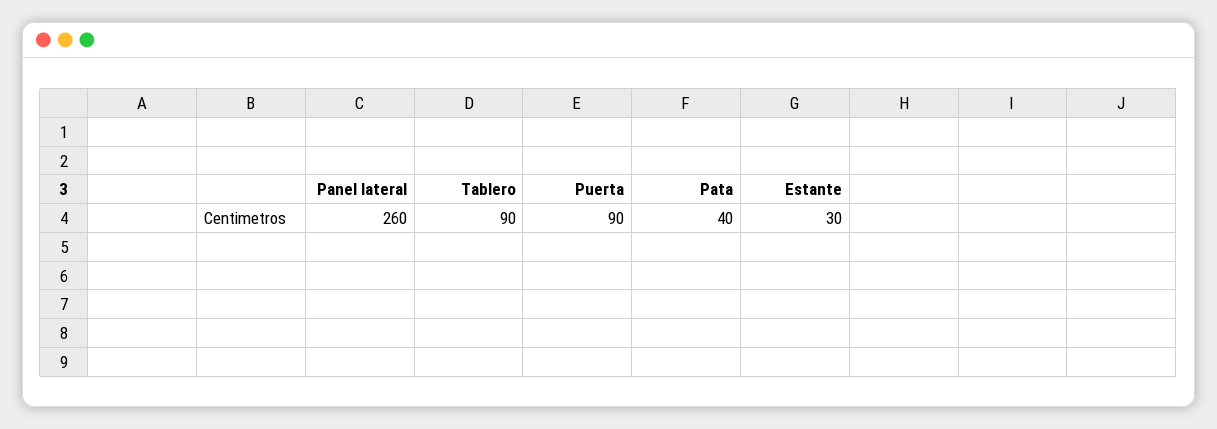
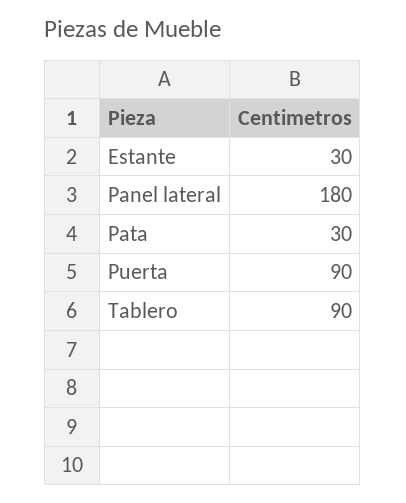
  {
-   "Panel lateral": 260,
+   "Panel lateral": 180,
    "Tablero": 90,
    "Puerta": 90,
-   "Pata": 40,
+   "Pata": 30,
    "Estante": 30
  }

